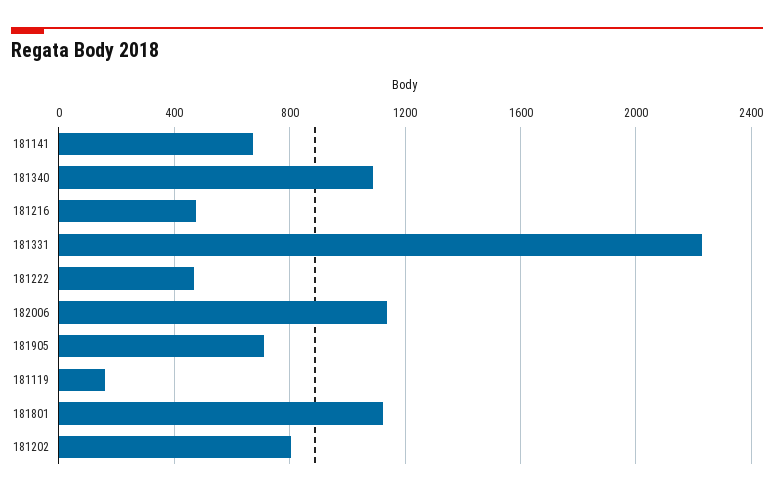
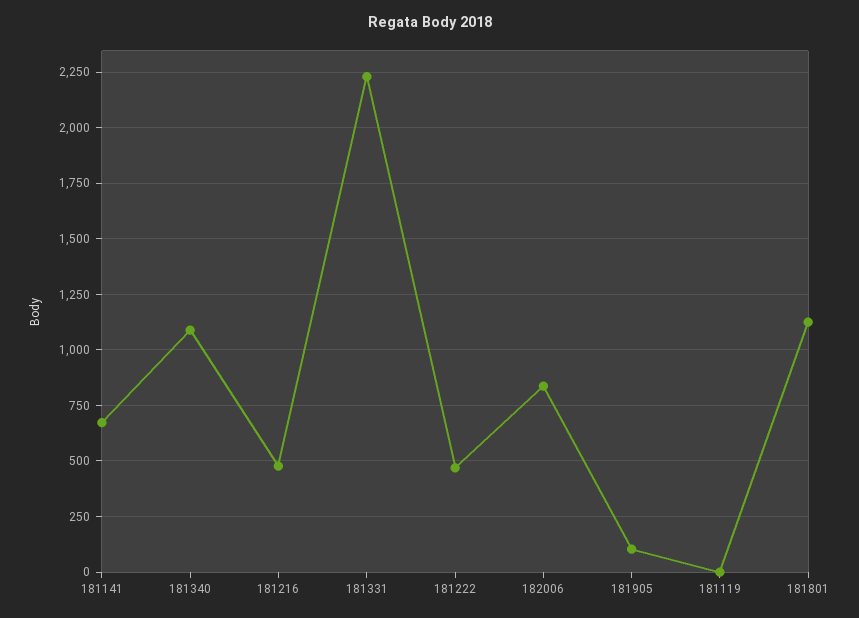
  {
    "181141": 650,
    "181340": 1100,
    "181216": 500,
    "181331": 2250,
    "181222": 450,
-   "182006": 1150,
+   "182006": 850,
-   "181905": 700,
+   "181905": 100,
-   "181119": 150,
+   "181119": 0,
-   "181801": 1100,
+   "181801": 1100
-   "181202": 800
  }

